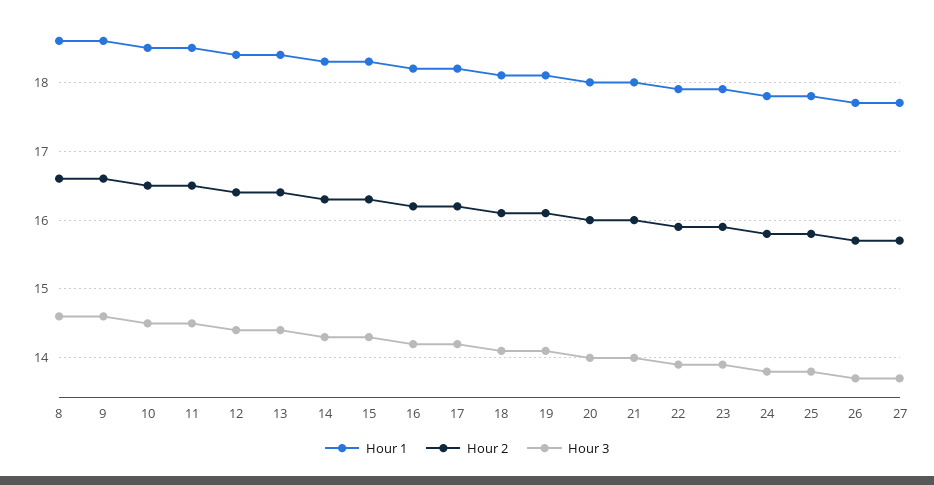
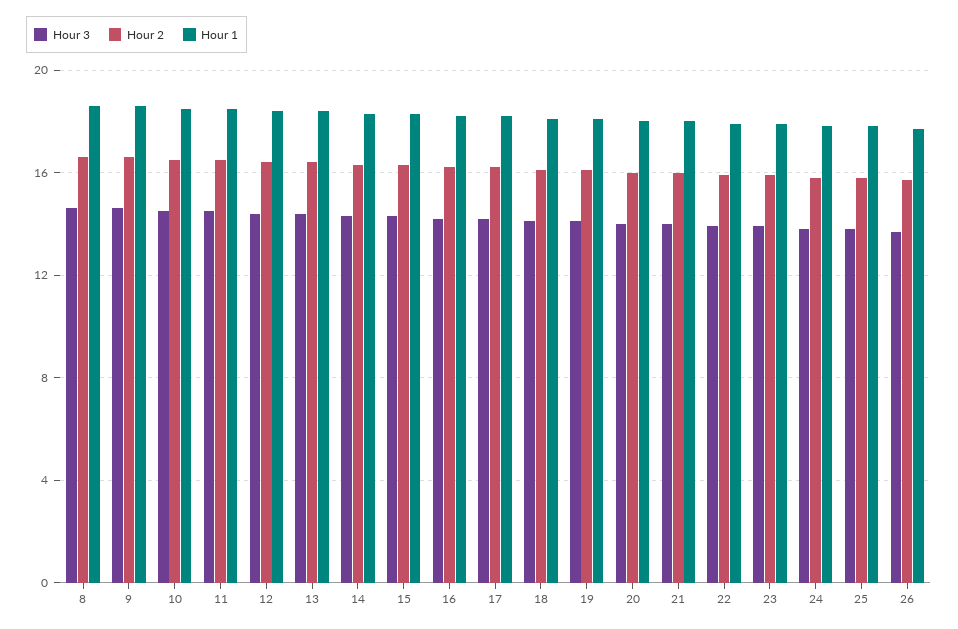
  {
    "Hour 1": {
      "8": 18.6,
      "9": 18.6,
      "10": 18.5,
      "11": 18.5,
      "12": 18.4,
      "13": 18.4,
      "14": 18.3,
      "15": 18.3,
      "16": 18.2,
      "17": 18.2,
      "18": 18.1,
      "19": 18.1,
      "20": 18,
      "21": 18,
      "22": 17.9,
      "23": 17.9,
      "24": 17.8,
      "25": 17.8,
-     "26": 17.7,
+     "26": 17.7
-     "27": 17.7
    },
    "Hour 2": {
      "8": 16.6,
      "9": 16.6,
      "10": 16.5,
      "11": 16.5,
      "12": 16.4,
      "13": 16.4,
      "14": 16.3,
      "15": 16.3,
      "16": 16.2,
      "17": 16.2,
      "18": 16.1,
      "19": 16.1,
      "20": 16,
      "21": 16,
      "22": 15.9,
      "23": 15.9,
      "24": 15.8,
      "25": 15.8,
-     "26": 15.7,
+     "26": 15.7
-     "27": 15.7
    },
    "Hour 3": {
      "8": 14.6,
      "9": 14.6,
      "10": 14.5,
      "11": 14.5,
      "12": 14.4,
      "13": 14.4,
      "14": 14.3,
      "15": 14.3,
      "16": 14.2,
      "17": 14.2,
      "18": 14.1,
      "19": 14.1,
      "20": 14,
      "21": 14,
      "22": 13.9,
      "23": 13.9,
      "24": 13.8,
      "25": 13.8,
-     "26": 13.7,
+     "26": 13.7
-     "27": 13.7
    }
  }

